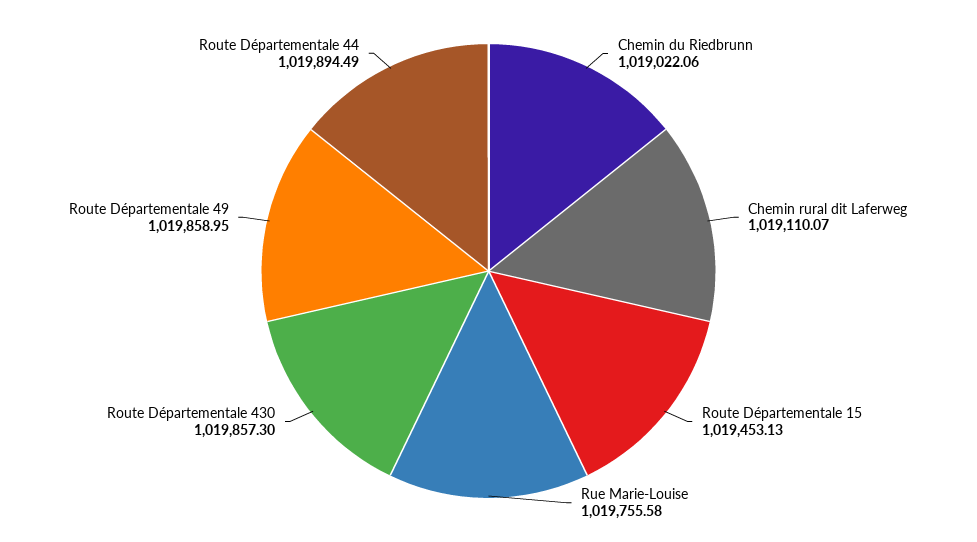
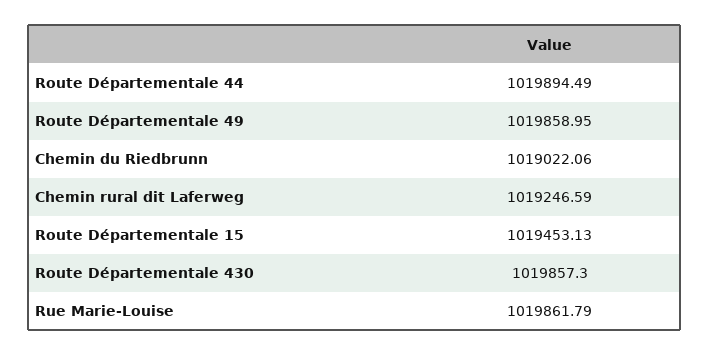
  {
    "Chemin du Riedbrunn": 1019022.06,
-   "Chemin rural dit Laferweg": 1019110.07,
+   "Chemin rural dit Laferweg": 1019246.59,
    "Route Départementale 15": 1019453.13,
-   "Rue Marie-Louise": 1019755.58,
+   "Rue Marie-Louise": 1019861.79,
    "Route Départementale 430": 1019857.3,
    "Route Départementale 49": 1019858.95,
    "Route Départementale 44": 1019894.49
  }

